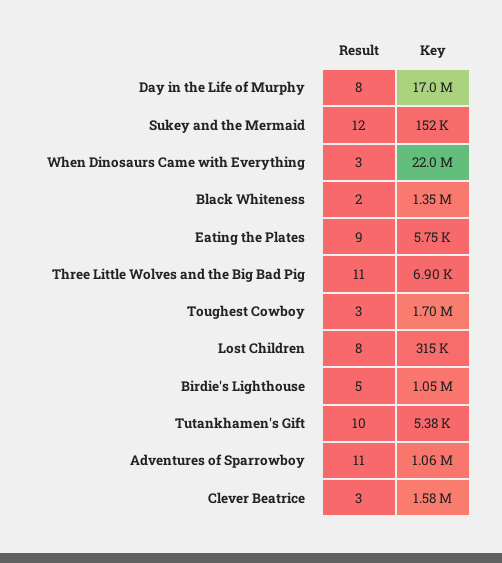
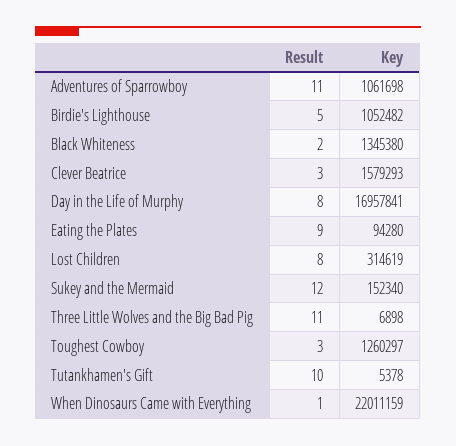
  {
    "Result": {
      "Day in the Life of Murphy": 8,
      "Sukey and the Mermaid": 12,
-     "When Dinosaurs Came with Everything": 3,
+     "When Dinosaurs Came with Everything": 1,
      "Black Whiteness": 2,
      "Eating the Plates": 9,
      "Three Little Wolves and the Big Bad Pig": 11,
      "Toughest Cowboy": 3,
      "Lost Children": 8,
      "Birdie's Lighthouse": 5,
      "Tutankhamen's Gift": 10,
      "Adventures of Sparrowboy": 11,
      "Clever Beatrice": 3
    },
    "Key": {
      "Day in the Life of Murphy": 16957841,
      "Sukey and the Mermaid": 152340,
      "When Dinosaurs Came with Everything": 22011159,
      "Black Whiteness": 1345380,
-     "Eating the Plates": 5750,
+     "Eating the Plates": 94280,
      "Three Little Wolves and the Big Bad Pig": 6898,
-     "Toughest Cowboy": 1700000,
+     "Toughest Cowboy": 1260297,
      "Lost Children": 314619,
      "Birdie's Lighthouse": 1052482,
      "Tutankhamen's Gift": 5378,
      "Adventures of Sparrowboy": 1061698,
      "Clever Beatrice": 1579293
    }
  }

